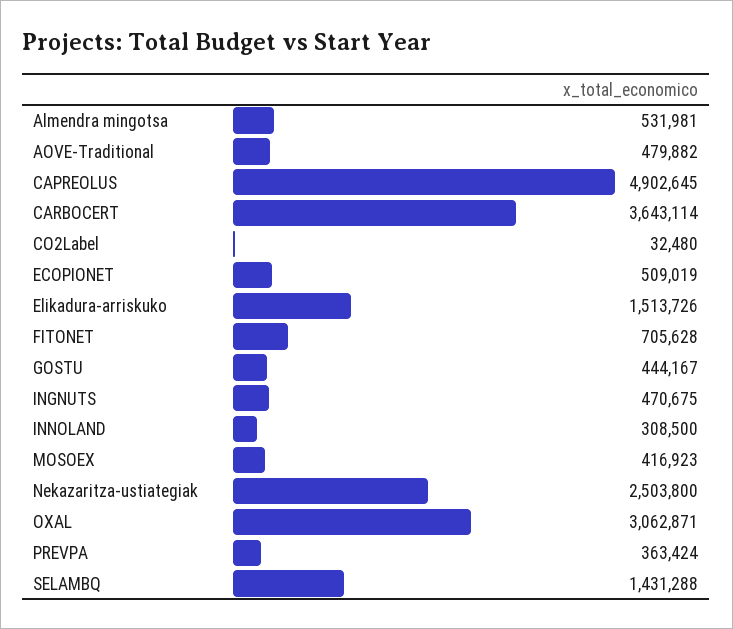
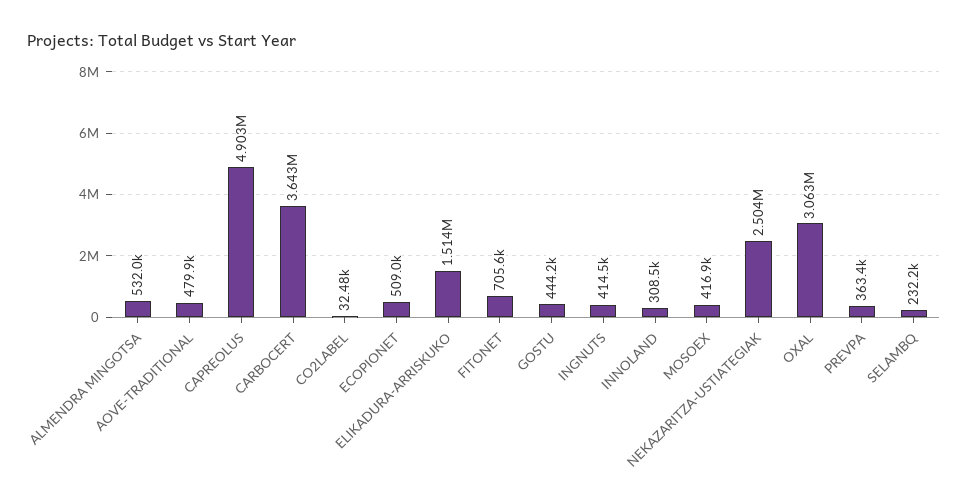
  {
    "Almendra mingotsa": 531981,
    "AOVE-Traditional": 479882,
    "CAPREOLUS": 4902645,
    "CARBOCERT": 3643114,
    "CO2Label": 32480,
    "ECOPIONET": 509019,
    "Elikadura-arriskuko": 1513726,
    "FITONET": 705628,
    "GOSTU": 444167,
-   "INGNUTS": 470675,
+   "INGNUTS": 414500,
    "INNOLAND": 308500,
    "MOSOEX": 416923,
    "Nekazaritza-ustiategiak": 2503800,
    "OXAL": 3062871,
    "PREVPA": 363424,
-   "SELAMBQ": 1431288
+   "SELAMBQ": 232200
  }

